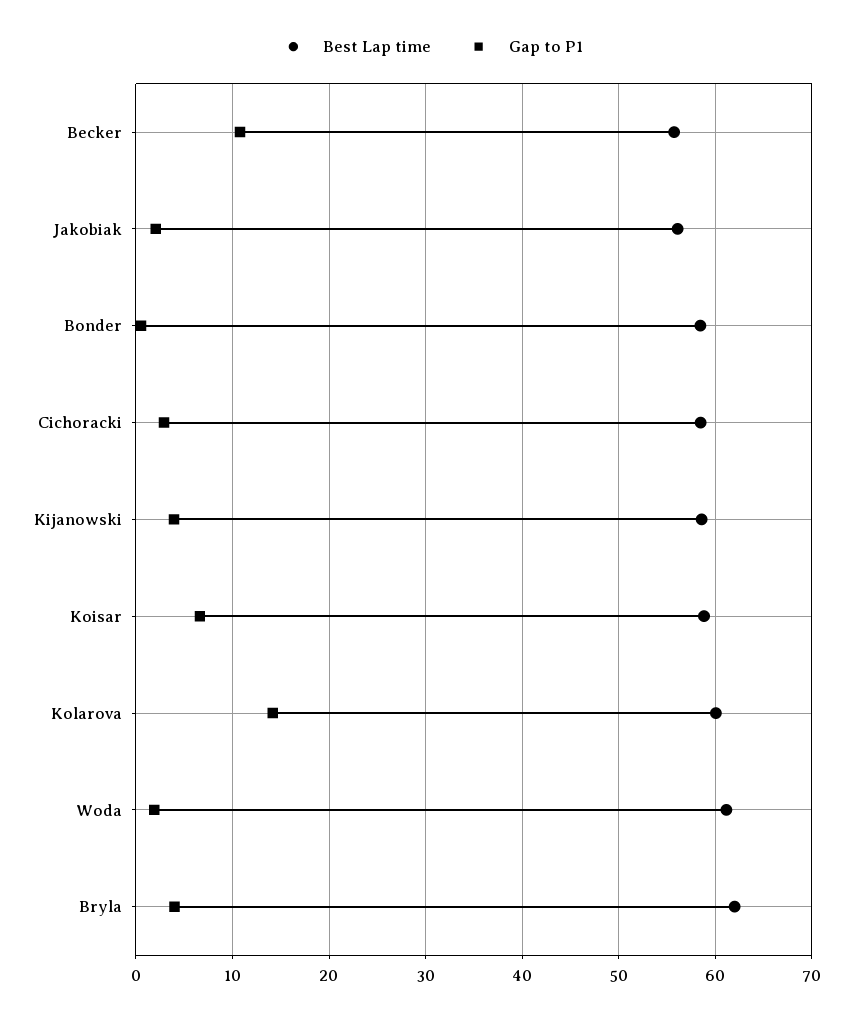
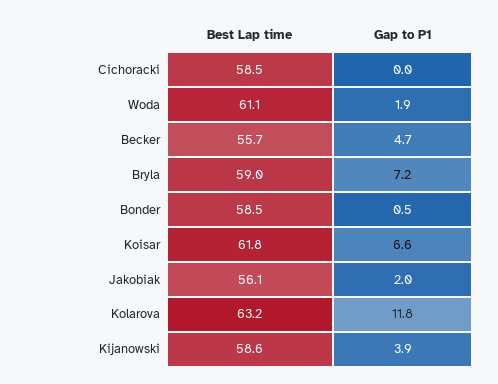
  {
    "Best Lap time": {
      "Becker": 55.7,
      "Jakobiak": 56.1,
      "Bonder": 58.5,
      "Cichoracki": 58.5,
      "Kijanowski": 58.6,
-     "Koisar": 59,
+     "Koisar": 61.8,
-     "Kolarova": 60,
+     "Kolarova": 63.2,
      "Woda": 61.1,
-     "Bryla": 62
+     "Bryla": 59
    },
    "Gap to P1": {
-     "Becker": 11,
+     "Becker": 4.7,
      "Jakobiak": 2,
      "Bonder": 0.5,
-     "Cichoracki": 3,
+     "Cichoracki": 0,
      "Kijanowski": 3.9,
      "Koisar": 6.6,
-     "Kolarova": 14,
+     "Kolarova": 11.8,
      "Woda": 1.9,
-     "Bryla": 4
+     "Bryla": 7.2
    }
  }

